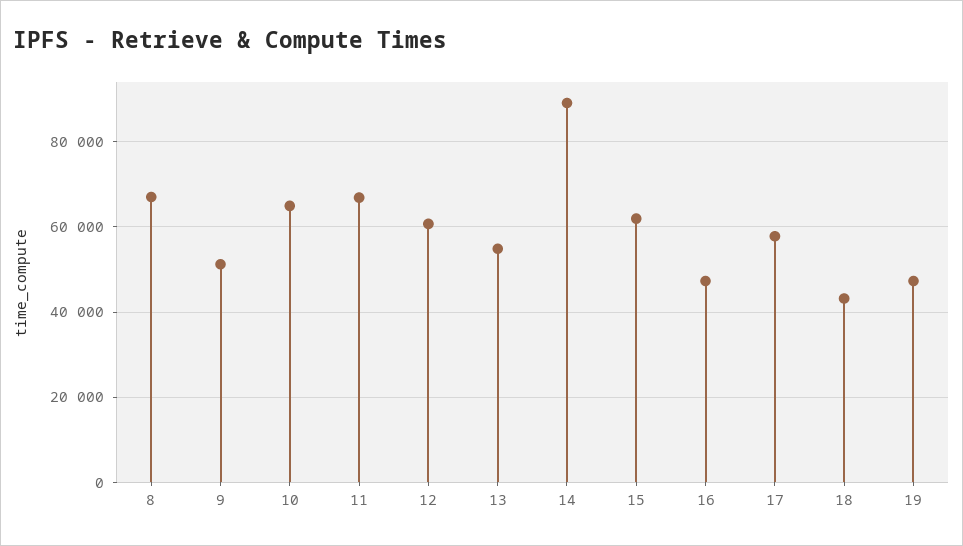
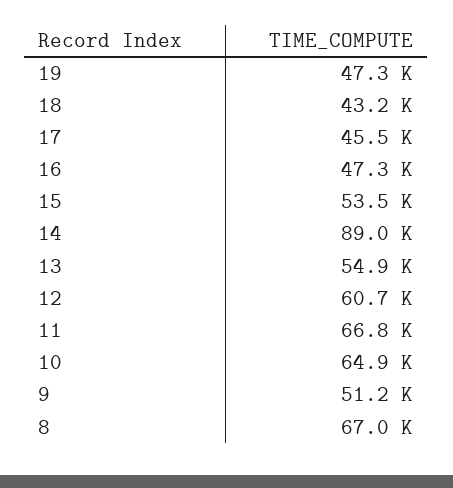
  {
    "8": 67000,
    "9": 51200,
    "10": 64900,
    "11": 66800,
    "12": 60700,
    "13": 54900,
    "14": 89000,
-   "15": 62000,
+   "15": 53500,
    "16": 47300,
-   "17": 58000,
+   "17": 45500,
    "18": 43200,
    "19": 47300
  }

